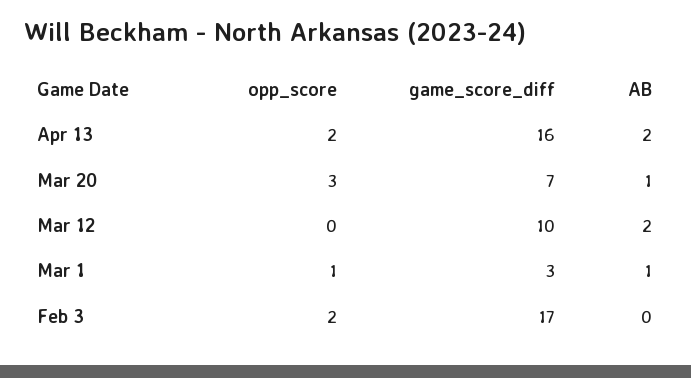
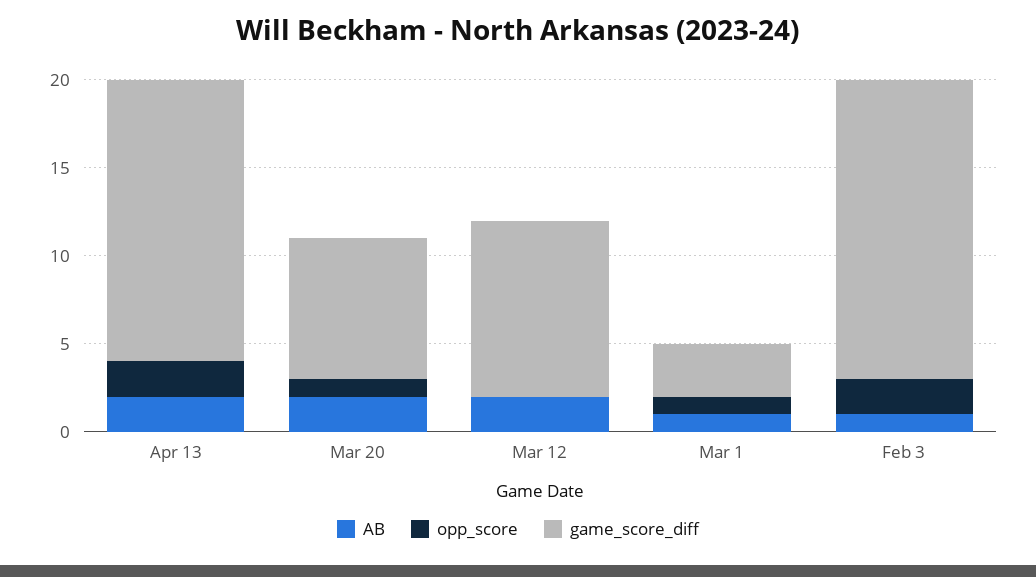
  {
    "opp_score": {
      "Apr 13": 2,
-     "Mar 20": 3,
+     "Mar 20": 1,
      "Mar 12": 0,
      "Mar 1": 1,
      "Feb 3": 2
    },
    "game_score_diff": {
      "Apr 13": 16,
-     "Mar 20": 7,
+     "Mar 20": 8,
      "Mar 12": 10,
      "Mar 1": 3,
      "Feb 3": 17
    },
    "AB": {
      "Apr 13": 2,
-     "Mar 20": 1,
+     "Mar 20": 2,
      "Mar 12": 2,
      "Mar 1": 1,
-     "Feb 3": 0
+     "Feb 3": 1
    }
  }

